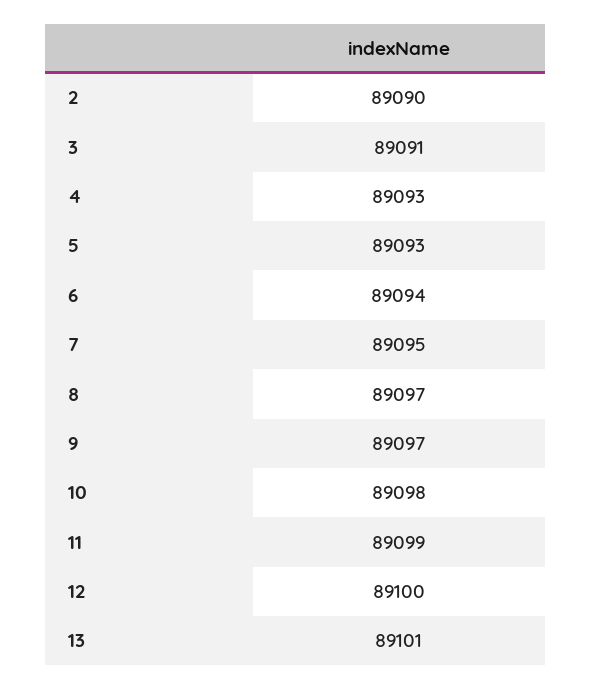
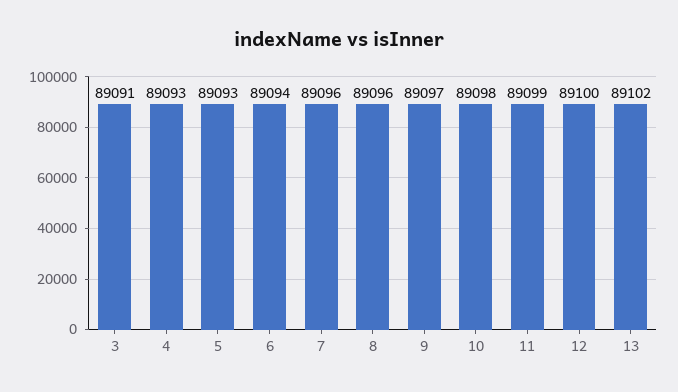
  {
-   "2": 89090,
    "3": 89091,
    "4": 89093,
    "5": 89093,
    "6": 89094,
-   "7": 89095,
+   "7": 89096,
-   "8": 89097,
+   "8": 89096,
    "9": 89097,
    "10": 89098,
    "11": 89099,
    "12": 89100,
-   "13": 89101
+   "13": 89102
  }

